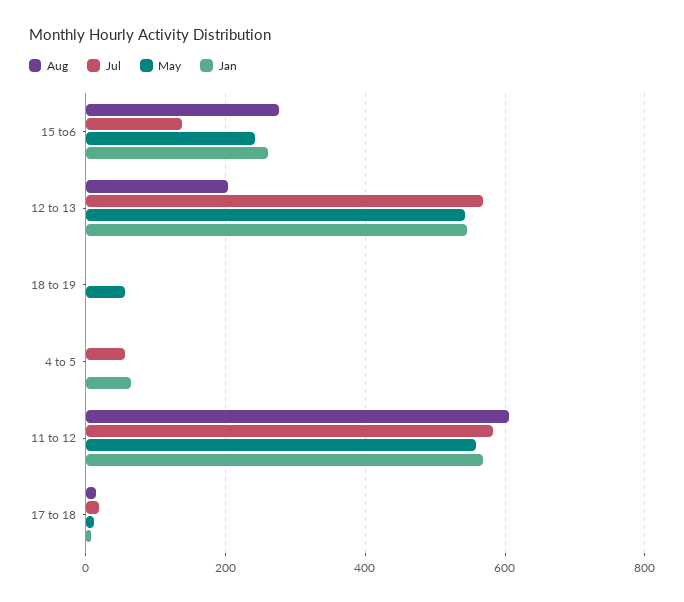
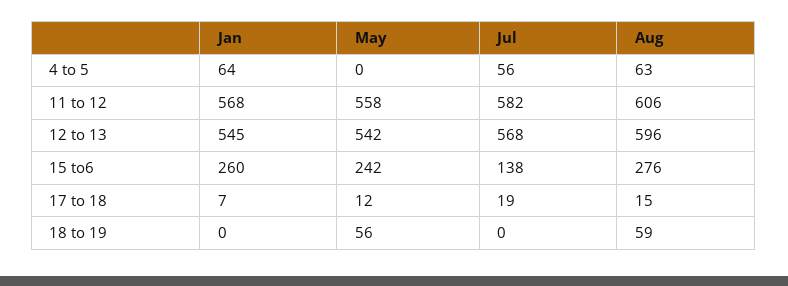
  {
    "Aug": {
      "15 to6": 276,
-     "12 to 13": 200,
+     "12 to 13": 596,
-     "18 to 19": 0,
+     "18 to 19": 59,
-     "4 to 5": 0,
+     "4 to 5": 63,
      "11 to 12": 606,
      "17 to 18": 15
    },
    "Jul": {
      "15 to6": 138,
      "12 to 13": 568,
      "18 to 19": 0,
      "4 to 5": 56,
      "11 to 12": 582,
      "17 to 18": 19
    },
    "May": {
      "15 to6": 242,
      "12 to 13": 542,
      "18 to 19": 56,
      "4 to 5": 0,
      "11 to 12": 558,
      "17 to 18": 12
    },
    "Jan": {
      "15 to6": 260,
      "12 to 13": 545,
      "18 to 19": 0,
      "4 to 5": 64,
      "11 to 12": 568,
      "17 to 18": 7
    }
  }

